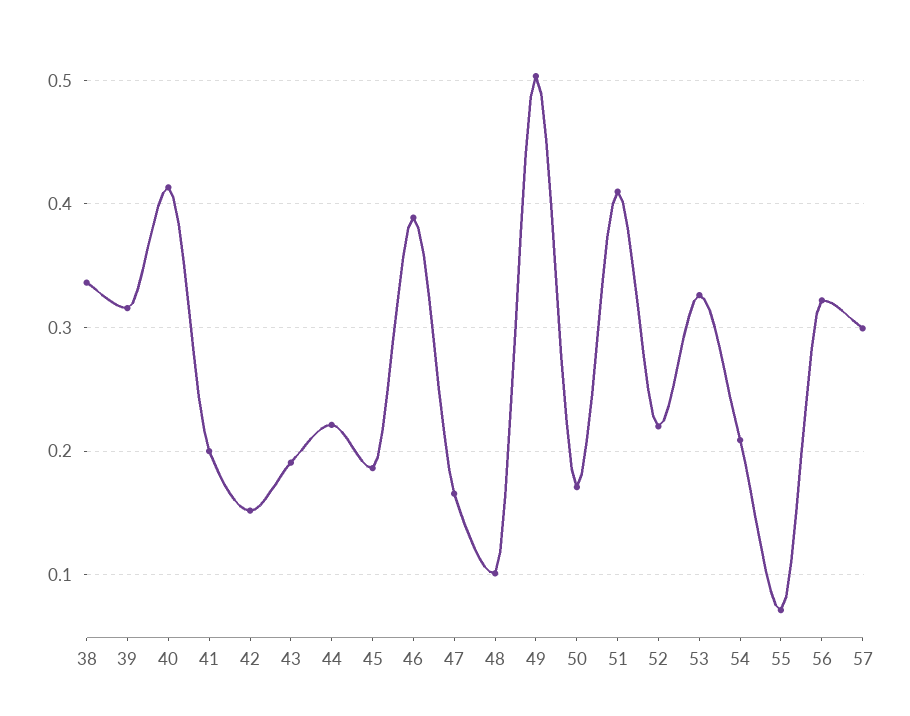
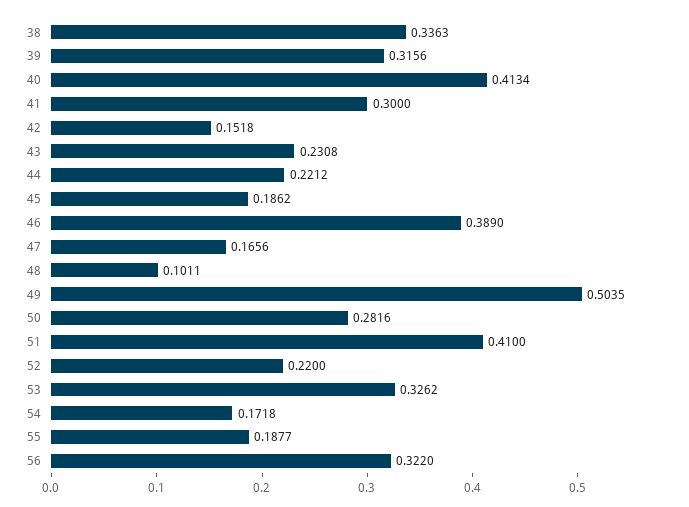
  {
    "38": 0.3363,
    "39": 0.3156,
    "40": 0.4134,
-   "41": 0.2,
+   "41": 0.3,
    "42": 0.1518,
-   "43": 0.19,
+   "43": 0.2308,
    "44": 0.2212,
    "45": 0.1862,
    "46": 0.389,
    "47": 0.1656,
    "48": 0.1011,
    "49": 0.5035,
-   "50": 0.17,
+   "50": 0.2816,
    "51": 0.41,
    "52": 0.22,
    "53": 0.3262,
-   "54": 0.21,
+   "54": 0.1718,
-   "55": 0.07,
+   "55": 0.1877,
-   "56": 0.322,
+   "56": 0.322
-   "57": 0.3
  }

